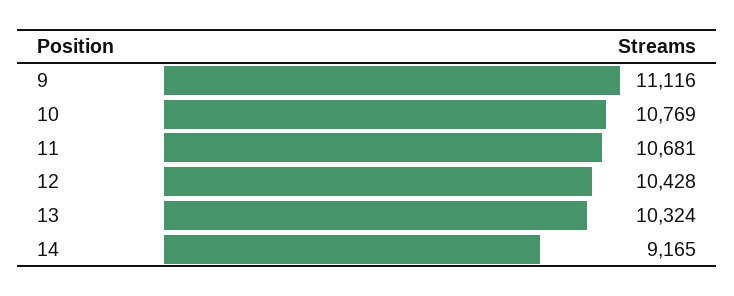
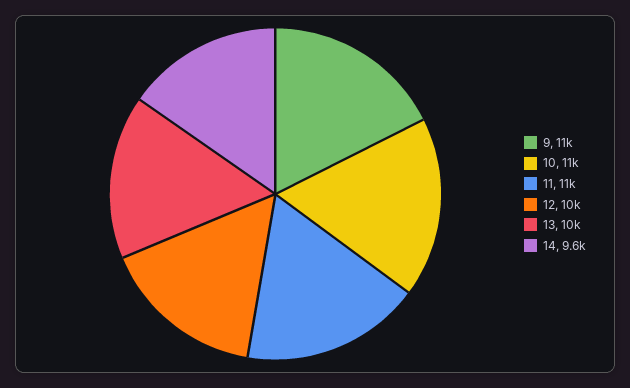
  {
    "9": 11116,
    "10": 10769,
    "11": 10681,
    "12": 10428,
    "13": 10324,
-   "14": 9165
+   "14": 9600
  }

